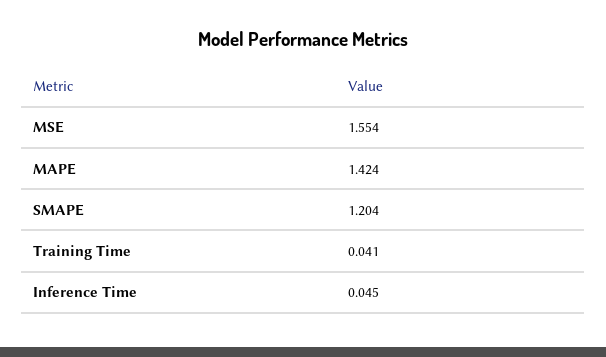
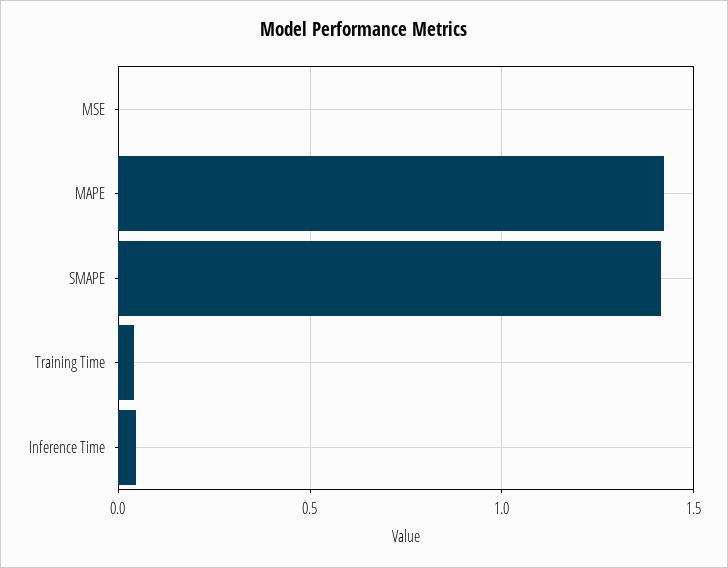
  {
-   "MSE": 1.554,
+   "MSE": 0,
    "MAPE": 1.424,
-   "SMAPE": 1.204,
+   "SMAPE": 1.4,
    "Training Time": 0.041,
    "Inference Time": 0.045
  }

